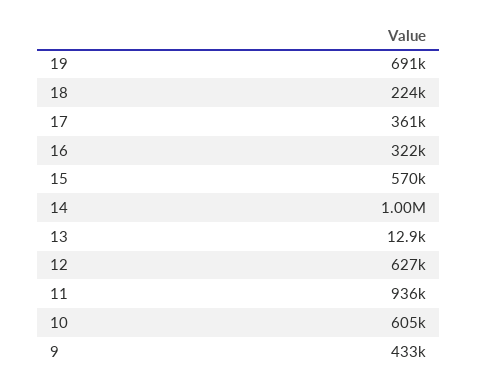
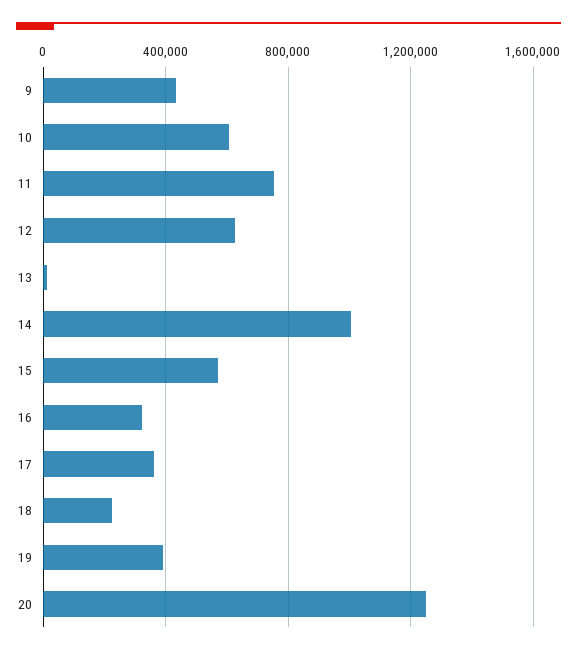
  {
-   "19": 691000,
+   "19": 400000,
    "18": 224000,
    "17": 361000,
    "16": 322000,
    "15": 570000,
    "14": 1000000,
    "13": 12900,
    "12": 627000,
-   "11": 936000,
+   "11": 750000,
    "10": 605000,
-   "9": 433000
+   "9": 433000,
+   "20": 1250000
  }

